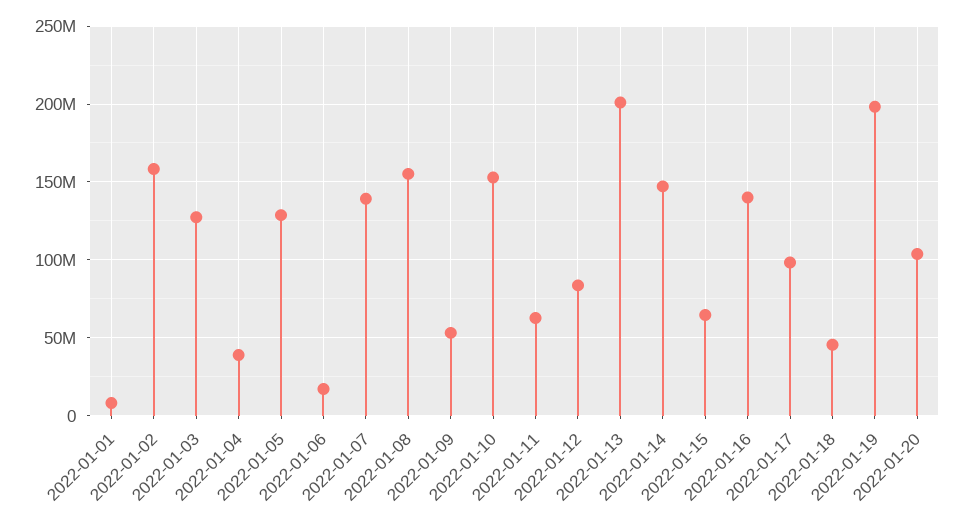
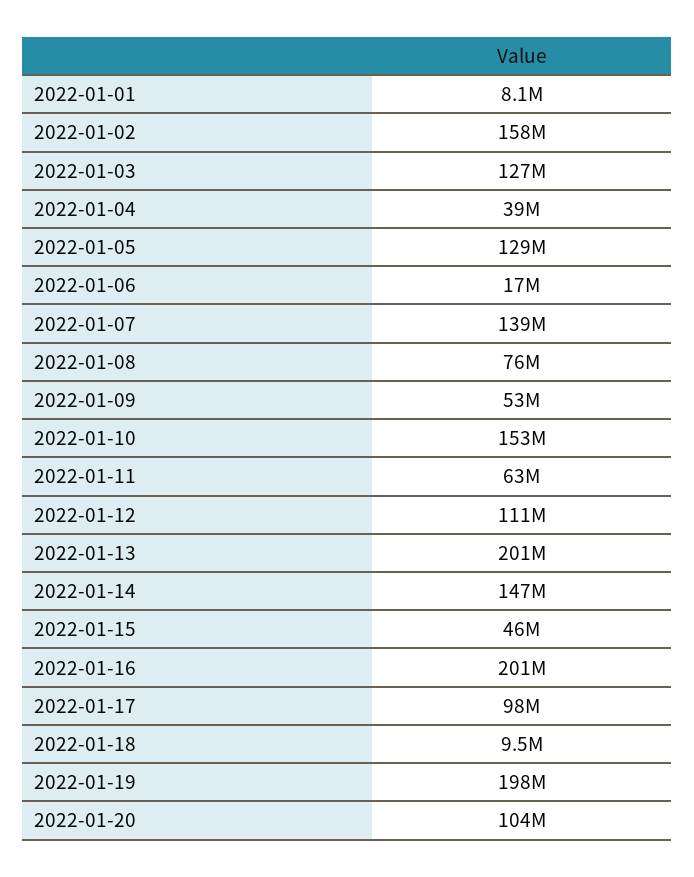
  {
    "2022-01-01": 8100000,
    "2022-01-02": 158000000,
    "2022-01-03": 127000000,
    "2022-01-04": 39000000,
    "2022-01-05": 129000000,
    "2022-01-06": 17000000,
    "2022-01-07": 139000000,
-   "2022-01-08": 155000000,
+   "2022-01-08": 76000000,
    "2022-01-09": 53000000,
    "2022-01-10": 153000000,
    "2022-01-11": 63000000,
-   "2022-01-12": 85000000,
+   "2022-01-12": 111000000,
    "2022-01-13": 201000000,
    "2022-01-14": 147000000,
-   "2022-01-15": 65000000,
+   "2022-01-15": 46000000,
-   "2022-01-16": 140000000,
+   "2022-01-16": 201000000,
    "2022-01-17": 98000000,
-   "2022-01-18": 45000000,
+   "2022-01-18": 9500000,
    "2022-01-19": 198000000,
    "2022-01-20": 104000000
  }

